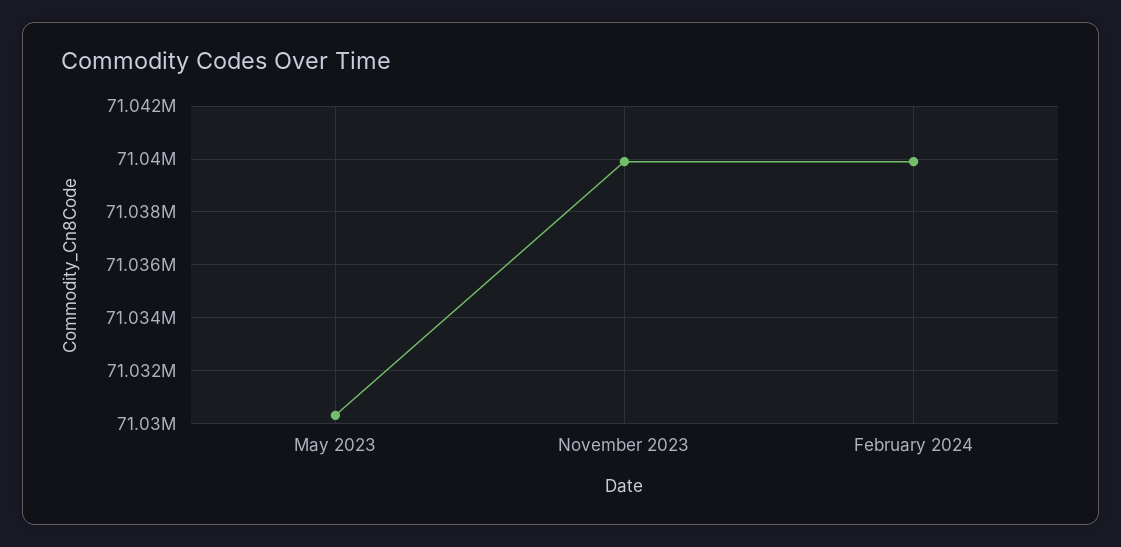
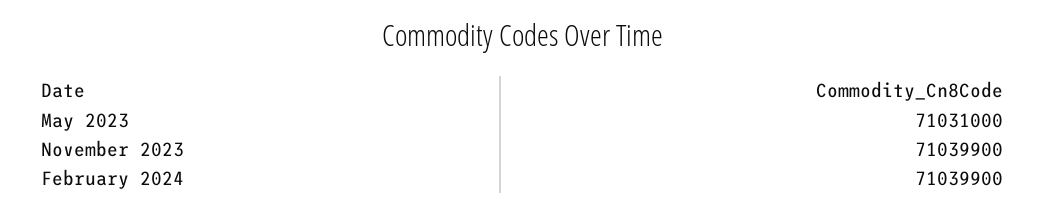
  {
-   "May 2023": 71030250,
+   "May 2023": 71031000,
    "November 2023": 71039900,
    "February 2024": 71039900
  }

